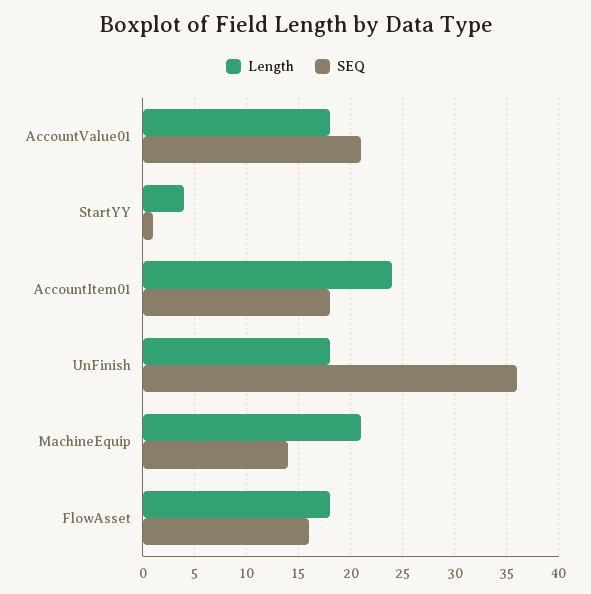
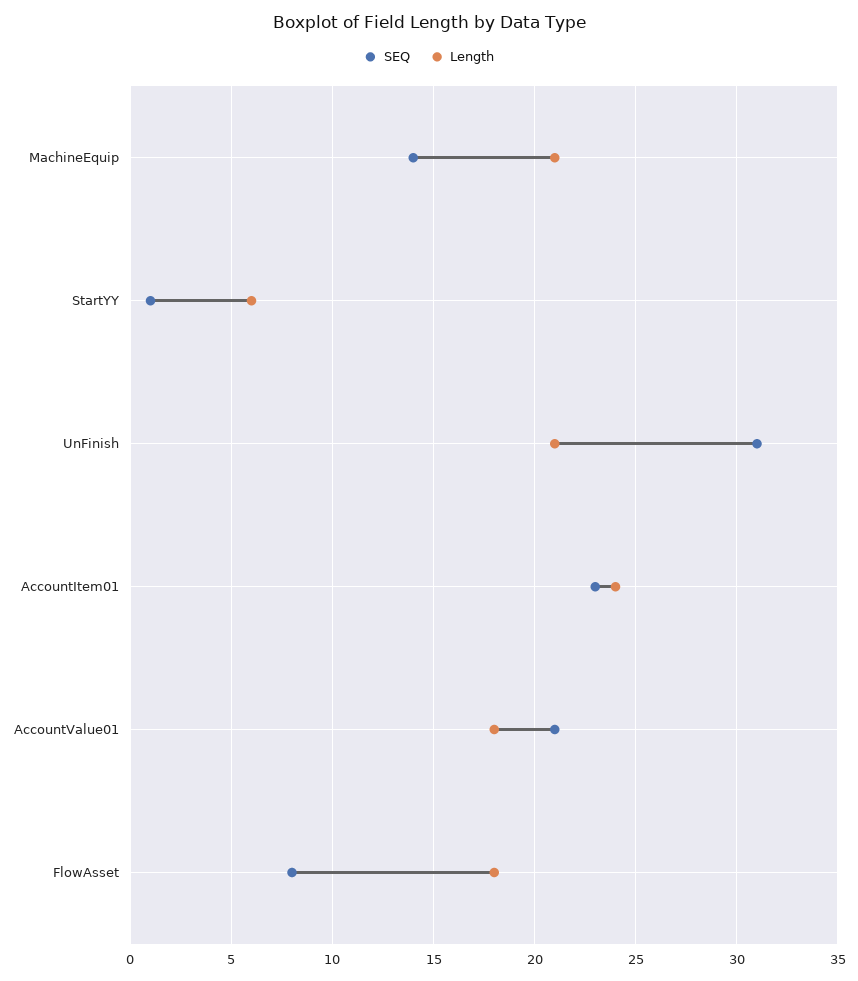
  {
    "Length": {
      "AccountValue01": 18,
-     "StartYY": 4,
+     "StartYY": 6,
      "AccountItem01": 24,
-     "UnFinish": 18,
+     "UnFinish": 21,
      "MachineEquip": 21,
      "FlowAsset": 18
    },
    "SEQ": {
      "AccountValue01": 21,
      "StartYY": 1,
-     "AccountItem01": 18,
+     "AccountItem01": 23,
-     "UnFinish": 36,
+     "UnFinish": 31,
      "MachineEquip": 14,
-     "FlowAsset": 16
+     "FlowAsset": 8
    }
  }

